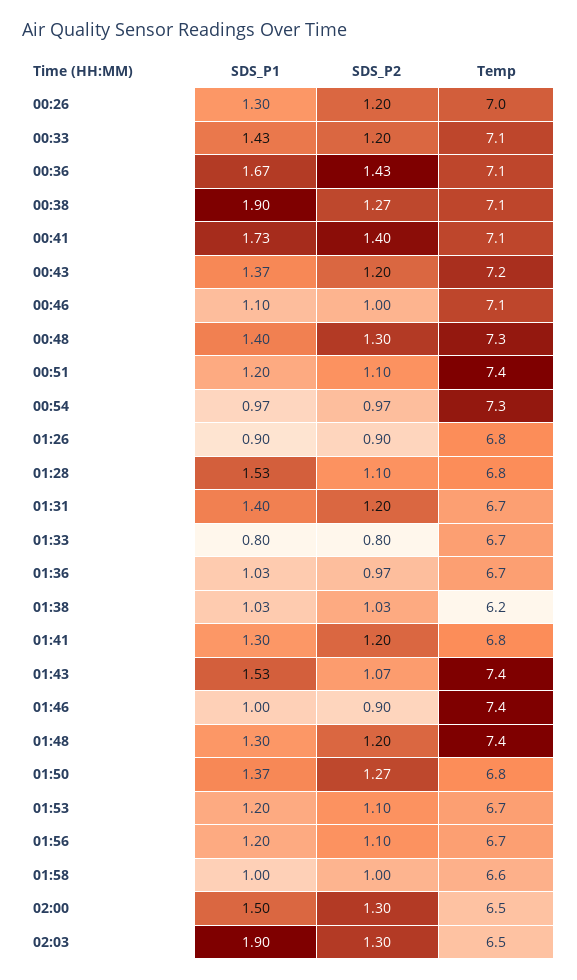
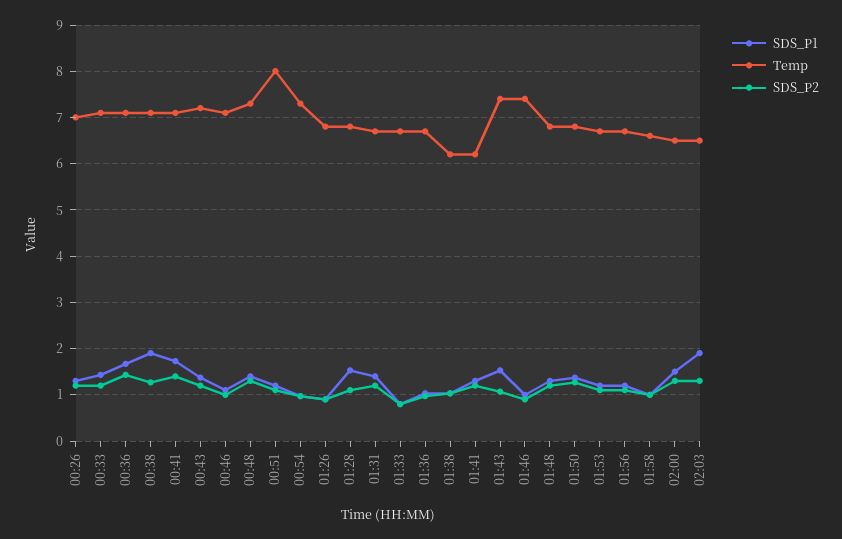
  {
    "SDS_P1": {
      "00:26": 1.3,
      "00:33": 1.43,
      "00:36": 1.67,
      "00:38": 1.9,
      "00:41": 1.73,
      "00:43": 1.37,
      "00:46": 1.1,
      "00:48": 1.4,
      "00:51": 1.2,
      "00:54": 0.97,
      "01:26": 0.9,
      "01:28": 1.53,
      "01:31": 1.4,
      "01:33": 0.8,
      "01:36": 1.03,
      "01:38": 1.03,
      "01:41": 1.3,
      "01:43": 1.53,
      "01:46": 1,
      "01:48": 1.3,
      "01:50": 1.37,
      "01:53": 1.2,
      "01:56": 1.2,
      "01:58": 1,
      "02:00": 1.5,
      "02:03": 1.9
    },
    "SDS_P2": {
      "00:26": 1.2,
      "00:33": 1.2,
      "00:36": 1.43,
      "00:38": 1.27,
      "00:41": 1.4,
      "00:43": 1.2,
      "00:46": 1,
      "00:48": 1.3,
      "00:51": 1.1,
      "00:54": 0.97,
      "01:26": 0.9,
      "01:28": 1.1,
      "01:31": 1.2,
      "01:33": 0.8,
      "01:36": 0.97,
      "01:38": 1.03,
      "01:41": 1.2,
      "01:43": 1.07,
      "01:46": 0.9,
      "01:48": 1.2,
      "01:50": 1.27,
      "01:53": 1.1,
      "01:56": 1.1,
      "01:58": 1,
      "02:00": 1.3,
      "02:03": 1.3
    },
    "Temp": {
      "00:26": 7,
      "00:33": 7.1,
      "00:36": 7.1,
      "00:38": 7.1,
      "00:41": 7.1,
      "00:43": 7.2,
      "00:46": 7.1,
      "00:48": 7.3,
-     "00:51": 7.4,
+     "00:51": 8,
      "00:54": 7.3,
      "01:26": 6.8,
      "01:28": 6.8,
      "01:31": 6.7,
      "01:33": 6.7,
      "01:36": 6.7,
      "01:38": 6.2,
-     "01:41": 6.8,
+     "01:41": 6.2,
      "01:43": 7.4,
      "01:46": 7.4,
-     "01:48": 7.4,
+     "01:48": 6.8,
      "01:50": 6.8,
      "01:53": 6.7,
      "01:56": 6.7,
      "01:58": 6.6,
      "02:00": 6.5,
      "02:03": 6.5
    }
  }

